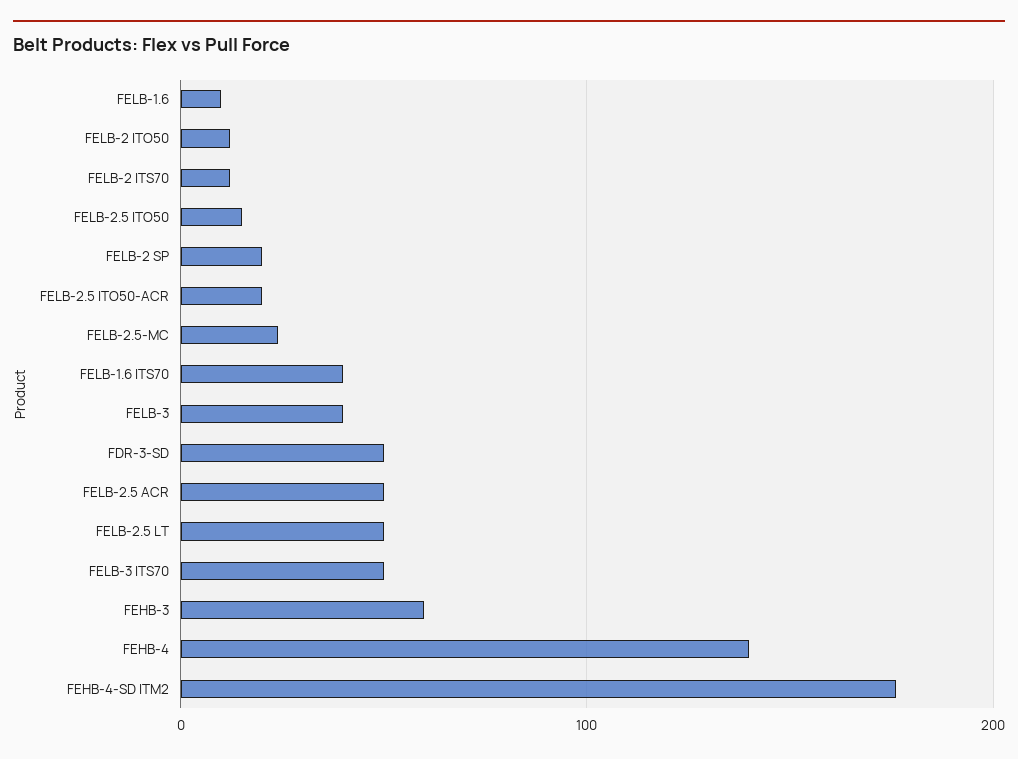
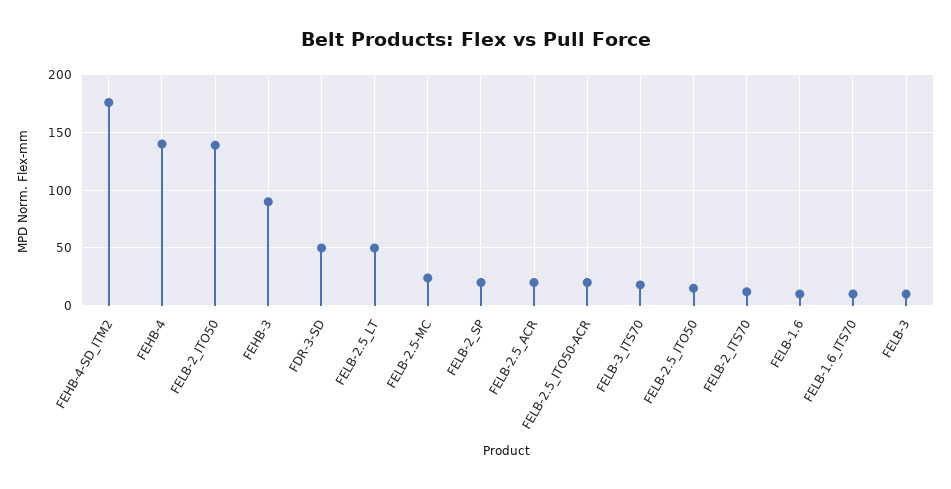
  {
    "FELB-1.6": 10,
-   "FELB-2 ITO50": 10,
+   "FELB-2 ITO50": 140,
    "FELB-2 ITS70": 10,
    "FELB-2.5 ITO50": 20,
    "FELB-2 SP": 20,
    "FELB-2.5 ITO50-ACR": 20,
    "FELB-2.5-MC": 20,
-   "FELB-1.6 ITS70": 40,
+   "FELB-1.6 ITS70": 10,
-   "FELB-3": 40,
+   "FELB-3": 10,
    "FDR-3-SD": 50,
-   "FELB-2.5 ACR": 50,
+   "FELB-2.5 ACR": 20,
    "FELB-2.5 LT": 50,
-   "FELB-3 ITS70": 50,
+   "FELB-3 ITS70": 20,
-   "FEHB-3": 60,
+   "FEHB-3": 90,
    "FEHB-4": 140,
    "FEHB-4-SD ITM2": 180
  }

